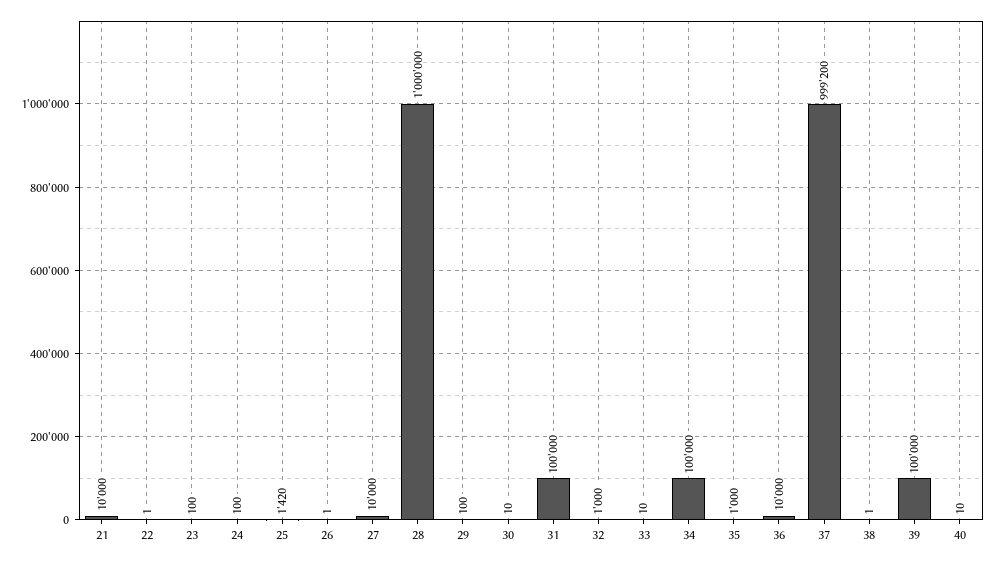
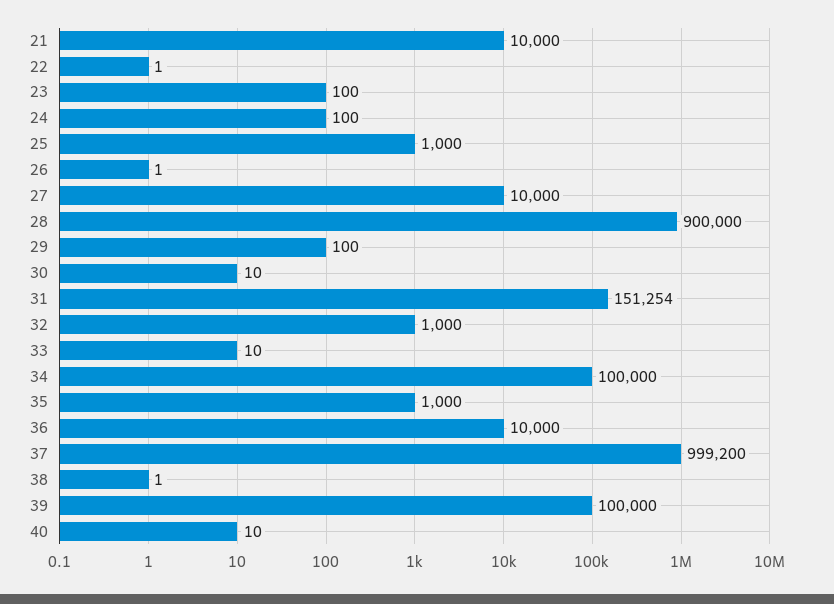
  {
    "21": 10000,
    "22": 1,
    "23": 100,
    "24": 100,
-   "25": 1420,
+   "25": 1000,
    "26": 1,
    "27": 10000,
-   "28": 1000000,
+   "28": 900000,
    "29": 100,
    "30": 10,
-   "31": 100000,
+   "31": 151254,
    "32": 1000,
    "33": 10,
    "34": 100000,
    "35": 1000,
    "36": 10000,
    "37": 999200,
    "38": 1,
    "39": 100000,
    "40": 10
  }

